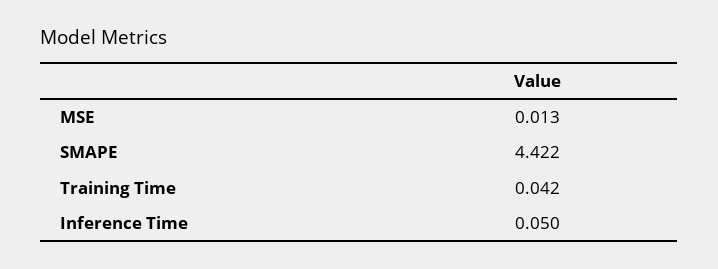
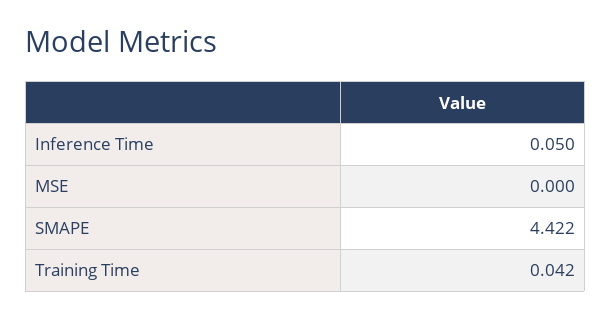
  {
-   "MSE": 0.013,
+   "MSE": 0,
    "SMAPE": 4.422,
    "Training Time": 0.042,
    "Inference Time": 0.05
  }

